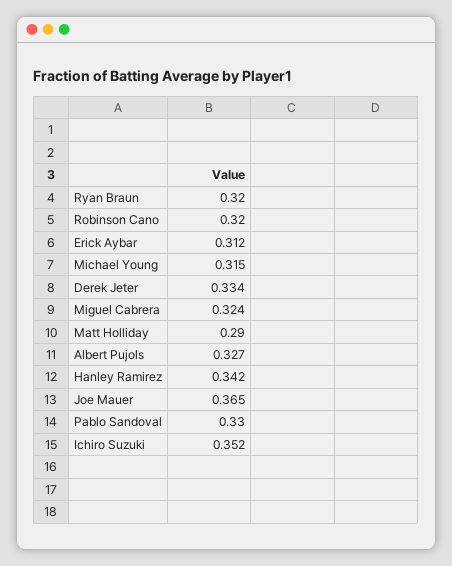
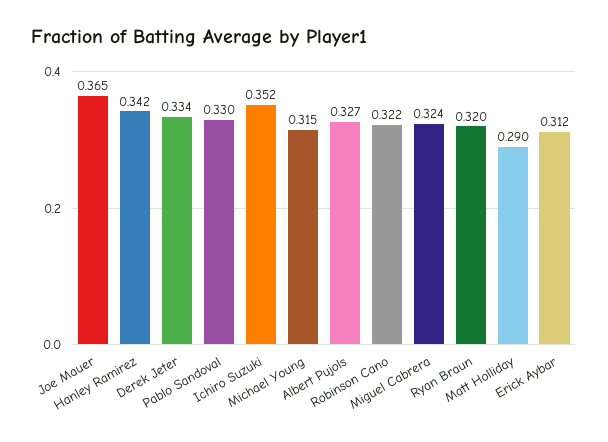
  {
    "Ryan Braun": 0.32,
-   "Robinson Cano": 0.32,
+   "Robinson Cano": 0.322,
    "Erick Aybar": 0.312,
    "Michael Young": 0.315,
    "Derek Jeter": 0.334,
    "Miguel Cabrera": 0.324,
    "Matt Holliday": 0.29,
    "Albert Pujols": 0.327,
    "Hanley Ramirez": 0.342,
    "Joe Mauer": 0.365,
    "Pablo Sandoval": 0.33,
    "Ichiro Suzuki": 0.352
  }

